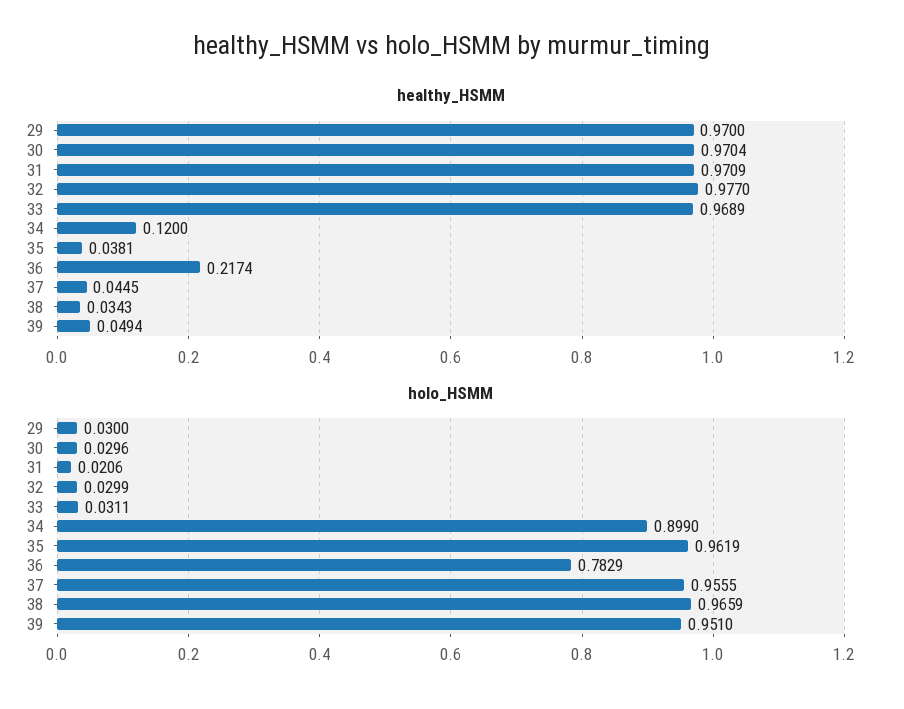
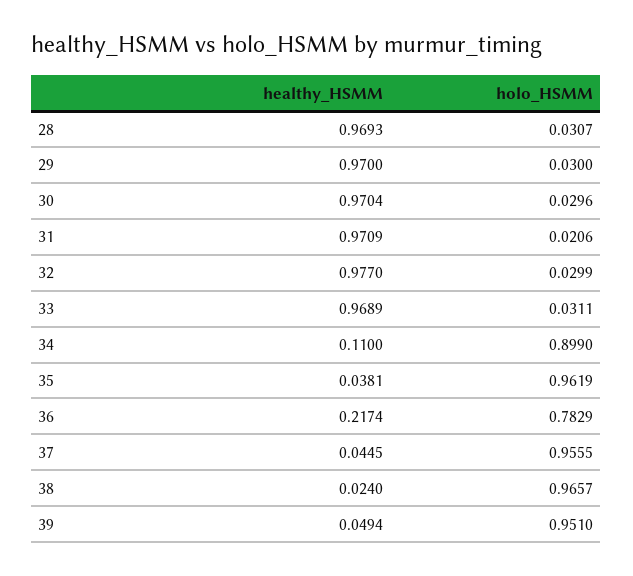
  {
    "healthy_HSMM": {
      "29": 0.97,
      "30": 0.9704,
      "31": 0.9709,
      "32": 0.977,
      "33": 0.9689,
-     "34": 0.12,
+     "34": 0.11,
      "35": 0.0381,
      "36": 0.2174,
      "37": 0.0445,
-     "38": 0.0343,
+     "38": 0.024,
-     "39": 0.0494
+     "39": 0.0494,
+     "28": 0.9693
    },
    "holo_HSMM": {
      "29": 0.03,
      "30": 0.0296,
      "31": 0.0206,
      "32": 0.0299,
      "33": 0.0311,
      "34": 0.899,
      "35": 0.9619,
      "36": 0.7829,
      "37": 0.9555,
-     "38": 0.9659,
+     "38": 0.9657,
-     "39": 0.951
+     "39": 0.951,
+     "28": 0.0307
    }
  }

